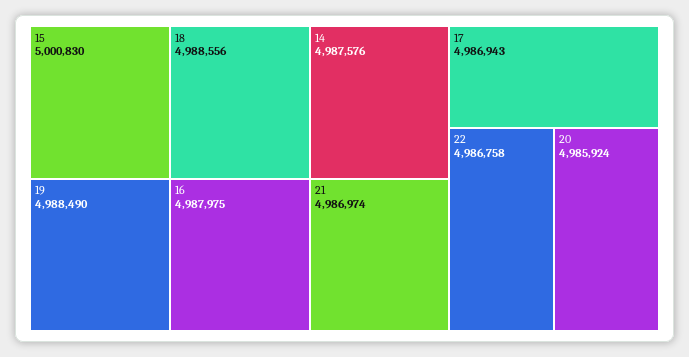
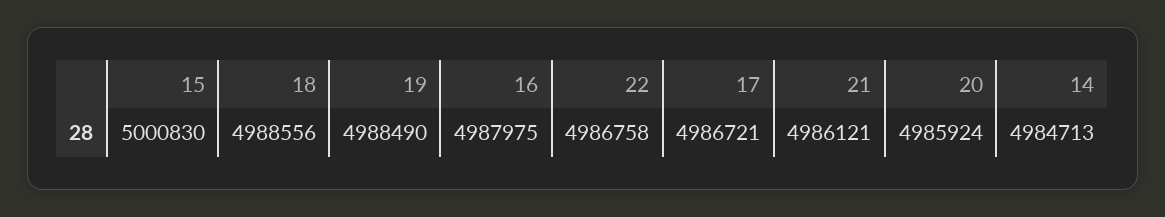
  {
    "15": 5000830,
    "18": 4988556,
    "19": 4988490,
    "16": 4987975,
-   "14": 4987576,
+   "14": 4984713,
-   "21": 4986974,
+   "21": 4986121,
-   "17": 4986943,
+   "17": 4986721,
    "22": 4986758,
    "20": 4985924
  }

